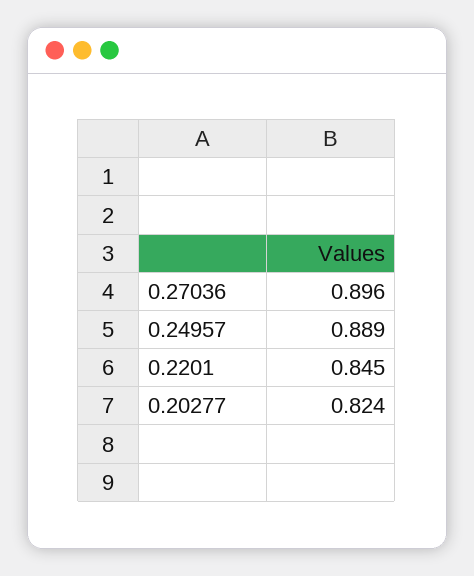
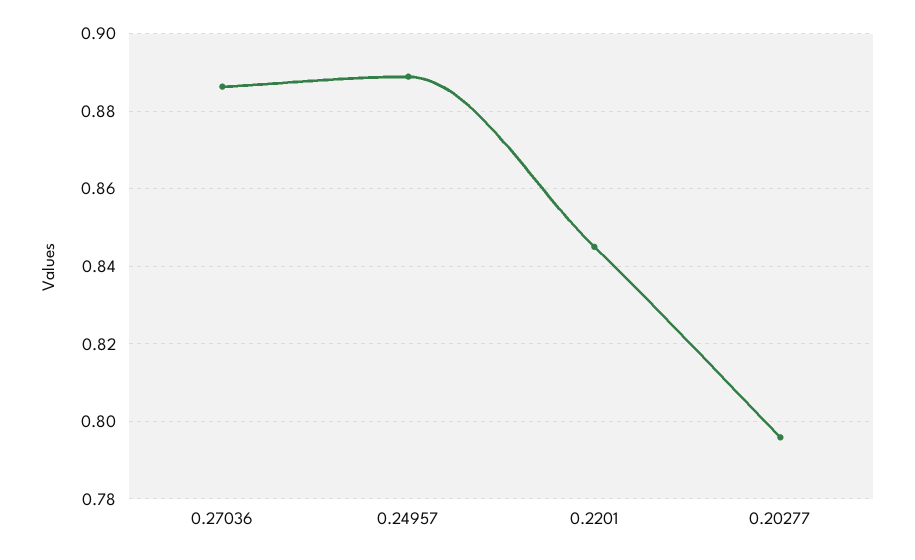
  {
-   "0.27036": 0.896,
+   "0.27036": 0.886,
    "0.24957": 0.889,
    "0.2201": 0.845,
-   "0.20277": 0.824
+   "0.20277": 0.796
  }

